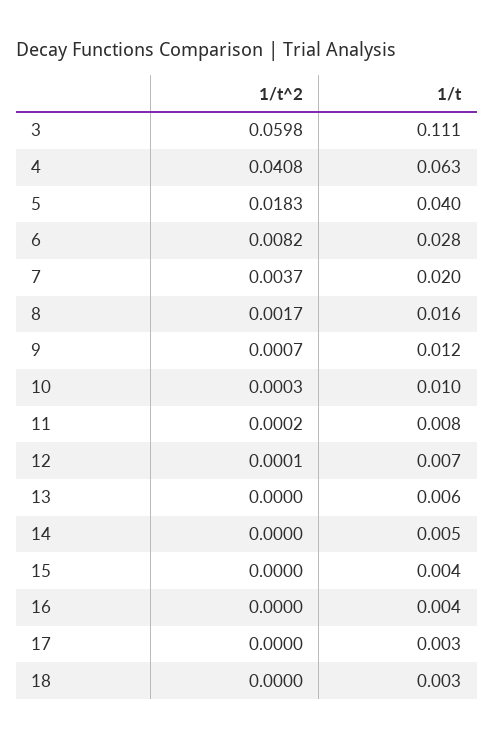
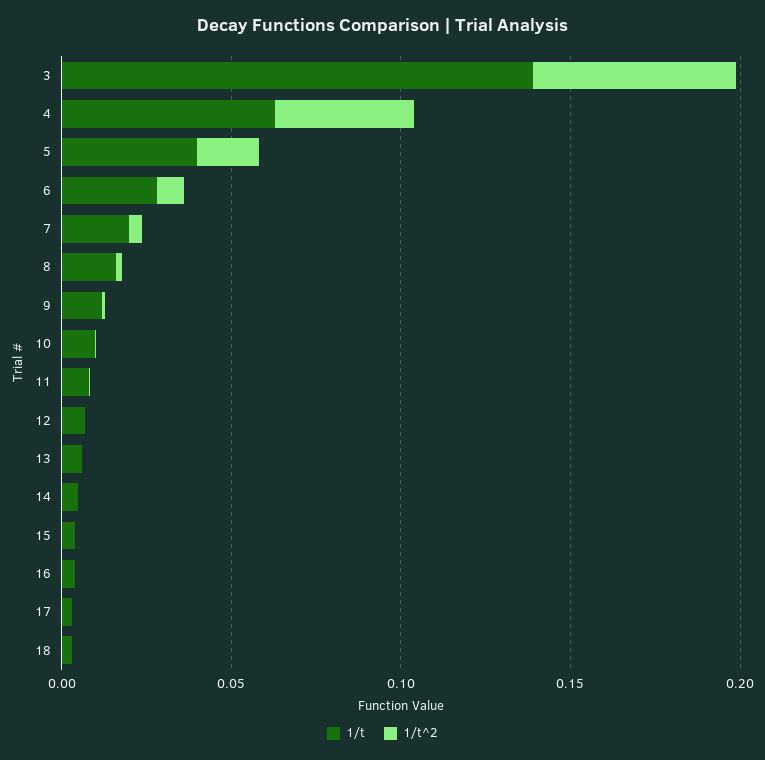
  {
    "1/t^2": {
      "3": 0.0598,
      "4": 0.0408,
      "5": 0.0183,
      "6": 0.0082,
      "7": 0.0037,
      "8": 0.0017,
      "9": 0.0007,
      "10": 0.0003,
      "11": 0.0002,
      "12": 0.0001,
      "13": 0,
      "14": 0,
      "15": 0,
      "16": 0,
      "17": 0,
      "18": 0
    },
    "1/t": {
-     "3": 0.111,
+     "3": 0.14,
      "4": 0.063,
      "5": 0.04,
      "6": 0.028,
      "7": 0.02,
      "8": 0.016,
      "9": 0.012,
      "10": 0.01,
      "11": 0.008,
      "12": 0.007,
      "13": 0.006,
      "14": 0.005,
      "15": 0.004,
      "16": 0.004,
      "17": 0.003,
      "18": 0.003
    }
  }

